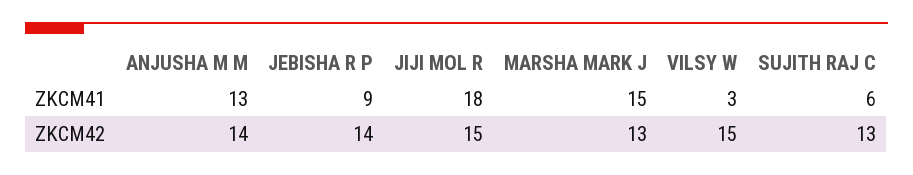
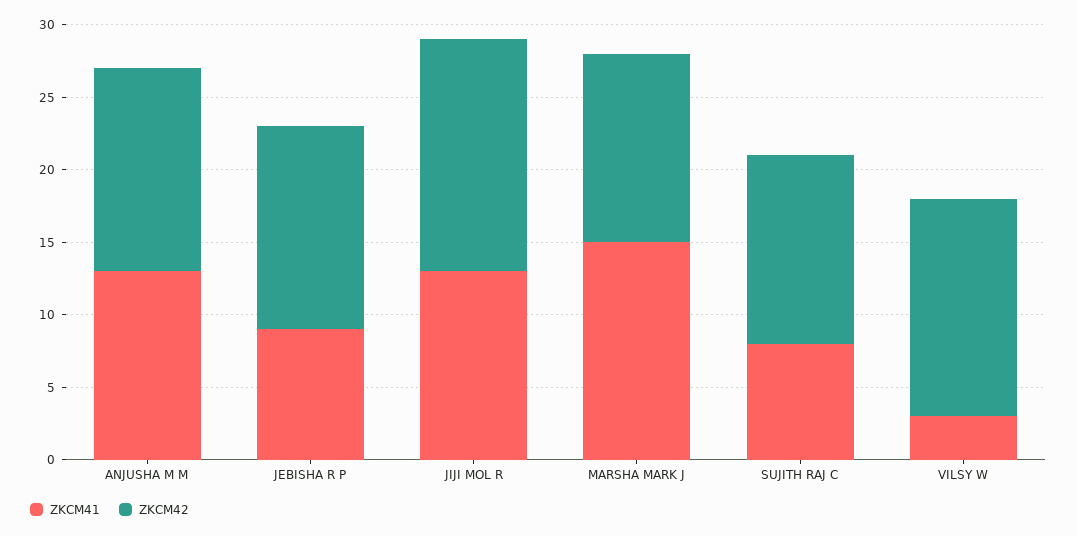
  {
    "ZKCM41": {
      "ANJUSHA M M": 13,
      "JEBISHA R P": 9,
-     "JIJI MOL R": 18,
+     "JIJI MOL R": 13,
      "MARSHA MARK J": 15,
      "VILSY W": 3,
-     "SUJITH RAJ C": 6
+     "SUJITH RAJ C": 8
    },
    "ZKCM42": {
      "ANJUSHA M M": 14,
      "JEBISHA R P": 14,
-     "JIJI MOL R": 15,
+     "JIJI MOL R": 16,
      "MARSHA MARK J": 13,
      "VILSY W": 15,
      "SUJITH RAJ C": 13
    }
  }

